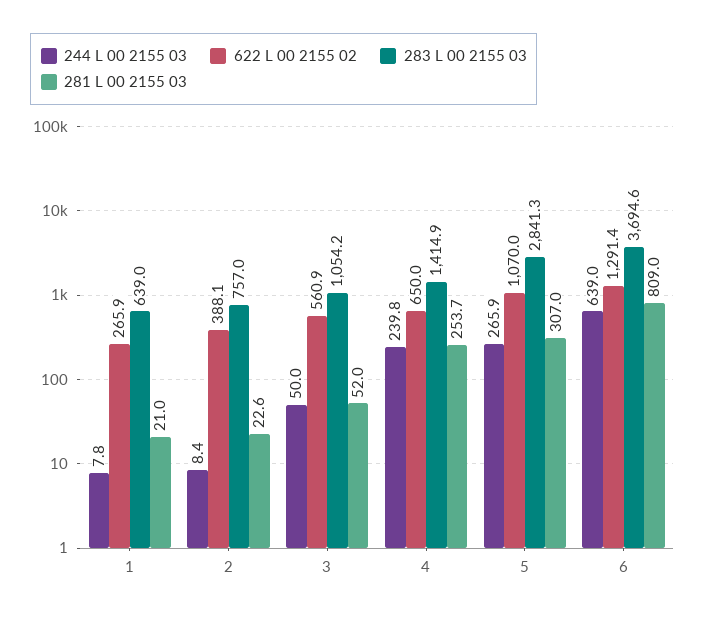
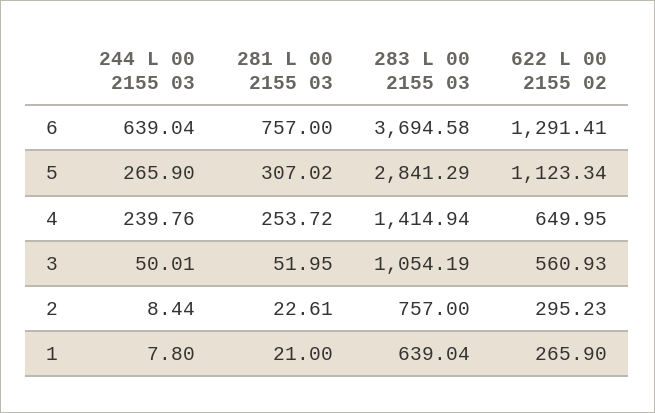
  {
    "244 L 00 2155 03": {
      "1": 7.8,
      "2": 8.44,
      "3": 50.01,
      "4": 239.76,
      "5": 265.9,
      "6": 639.04
    },
    "622 L 00 2155 02": {
      "1": 265.9,
-     "2": 388.1,
+     "2": 295.23,
      "3": 560.93,
      "4": 649.95,
-     "5": 1070,
+     "5": 1123.34,
      "6": 1291.41
    },
    "283 L 00 2155 03": {
      "1": 639.04,
      "2": 757,
      "3": 1054.19,
      "4": 1414.94,
      "5": 2841.29,
      "6": 3694.58
    },
    "281 L 00 2155 03": {
      "1": 21,
      "2": 22.61,
      "3": 51.95,
      "4": 253.72,
      "5": 307.02,
-     "6": 809
+     "6": 757
    }
  }

